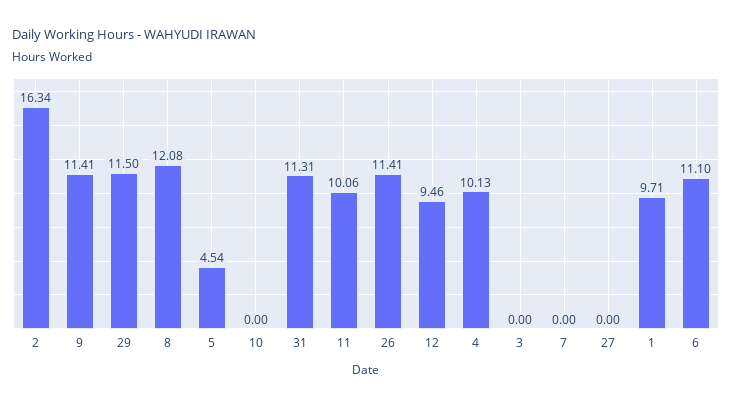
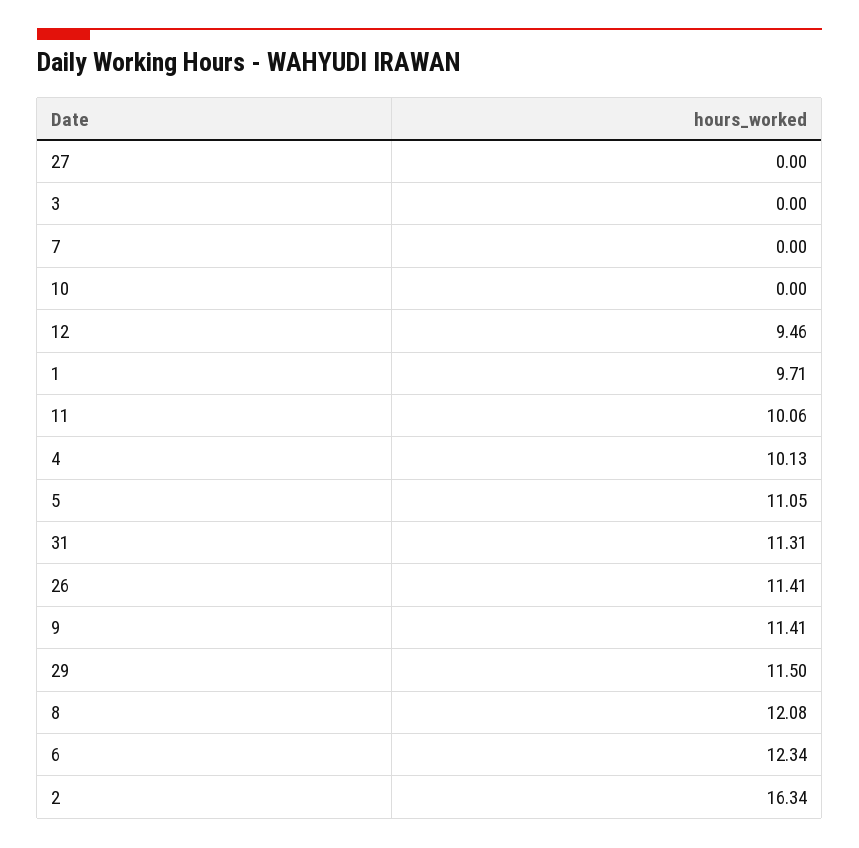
  {
    "2": 16.34,
    "9": 11.41,
    "29": 11.5,
    "8": 12.08,
-   "5": 4.54,
+   "5": 11.05,
    "10": 0,
    "31": 11.31,
    "11": 10.06,
    "26": 11.41,
    "12": 9.46,
    "4": 10.13,
    "3": 0,
    "7": 0,
    "27": 0,
    "1": 9.71,
-   "6": 11.1
+   "6": 12.34
  }

